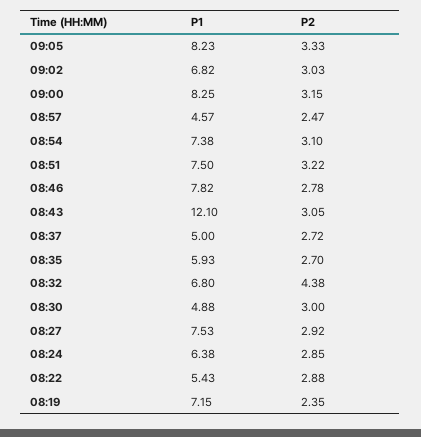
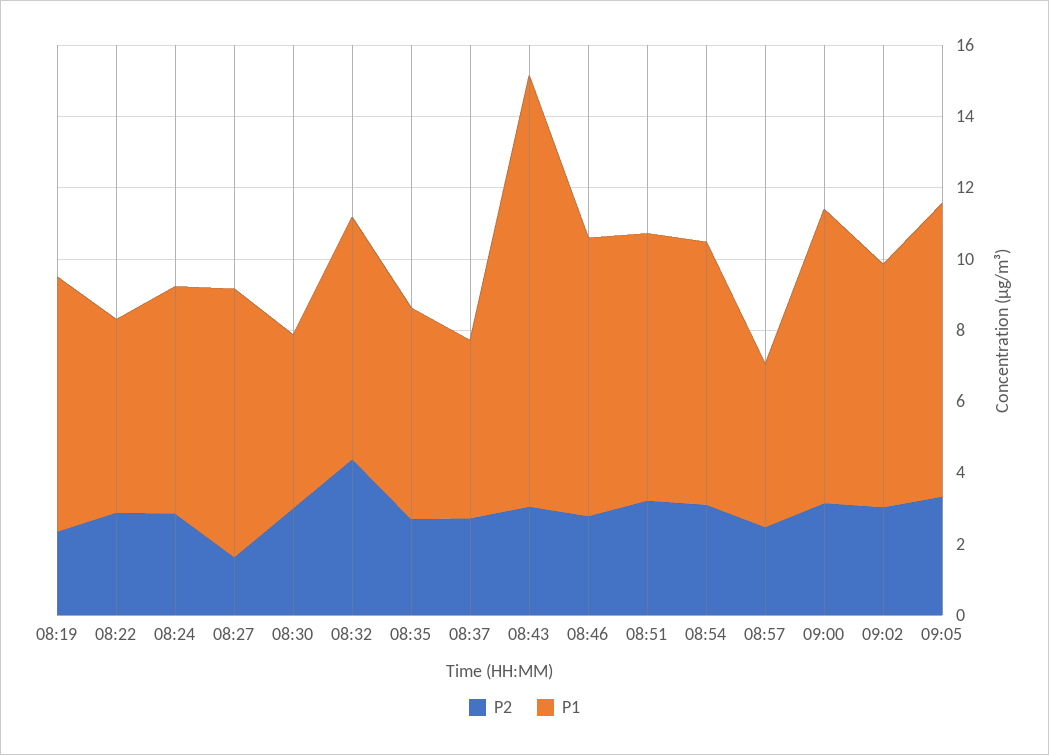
  {
    "P1": {
      "09:05": 8.23,
      "09:02": 6.82,
      "09:00": 8.25,
      "08:57": 4.57,
      "08:54": 7.38,
      "08:51": 7.5,
      "08:46": 7.82,
      "08:43": 12.1,
      "08:37": 5,
      "08:35": 5.93,
      "08:32": 6.8,
      "08:30": 4.88,
      "08:27": 7.53,
      "08:24": 6.38,
      "08:22": 5.43,
      "08:19": 7.15
    },
    "P2": {
      "09:05": 3.33,
      "09:02": 3.03,
      "09:00": 3.15,
      "08:57": 2.47,
      "08:54": 3.1,
      "08:51": 3.22,
      "08:46": 2.78,
      "08:43": 3.05,
      "08:37": 2.72,
      "08:35": 2.7,
      "08:32": 4.38,
      "08:30": 3,
-     "08:27": 2.92,
+     "08:27": 1.5,
      "08:24": 2.85,
      "08:22": 2.88,
      "08:19": 2.35
    }
  }

